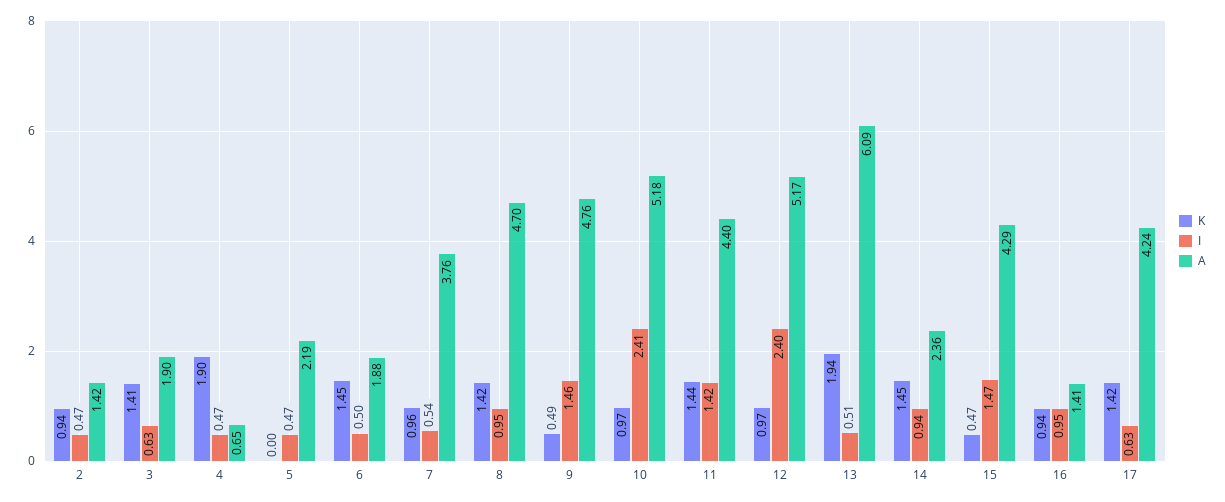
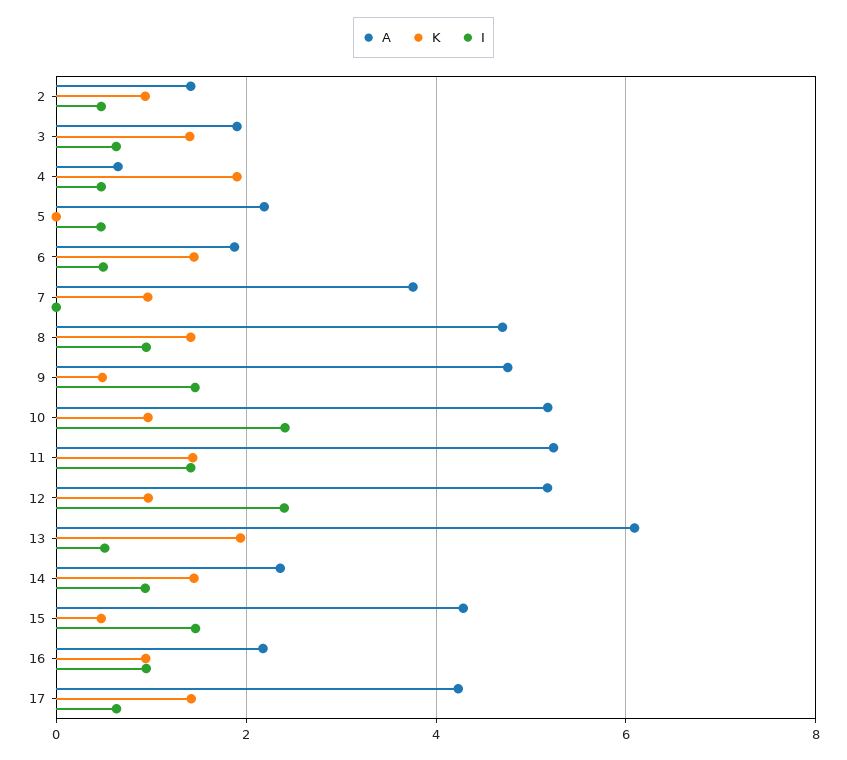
  {
    "K": {
      "2": 0.94,
      "3": 1.41,
      "4": 1.9,
      "5": 0,
      "6": 1.45,
      "7": 0.96,
      "8": 1.42,
      "9": 0.49,
      "10": 0.97,
      "11": 1.44,
      "12": 0.97,
      "13": 1.94,
      "14": 1.45,
      "15": 0.47,
      "16": 0.94,
      "17": 1.42
    },
    "I": {
      "2": 0.47,
      "3": 0.63,
      "4": 0.47,
      "5": 0.47,
      "6": 0.5,
-     "7": 0.54,
+     "7": 0,
      "8": 0.95,
      "9": 1.46,
      "10": 2.41,
      "11": 1.42,
      "12": 2.4,
      "13": 0.51,
      "14": 0.94,
      "15": 1.47,
      "16": 0.95,
      "17": 0.63
    },
    "A": {
      "2": 1.42,
      "3": 1.9,
      "4": 0.65,
      "5": 2.19,
      "6": 1.88,
      "7": 3.76,
      "8": 4.7,
      "9": 4.76,
      "10": 5.18,
-     "11": 4.4,
+     "11": 5.2,
      "12": 5.17,
      "13": 6.09,
      "14": 2.36,
      "15": 4.29,
-     "16": 1.41,
+     "16": 2.2,
      "17": 4.24
    }
  }

